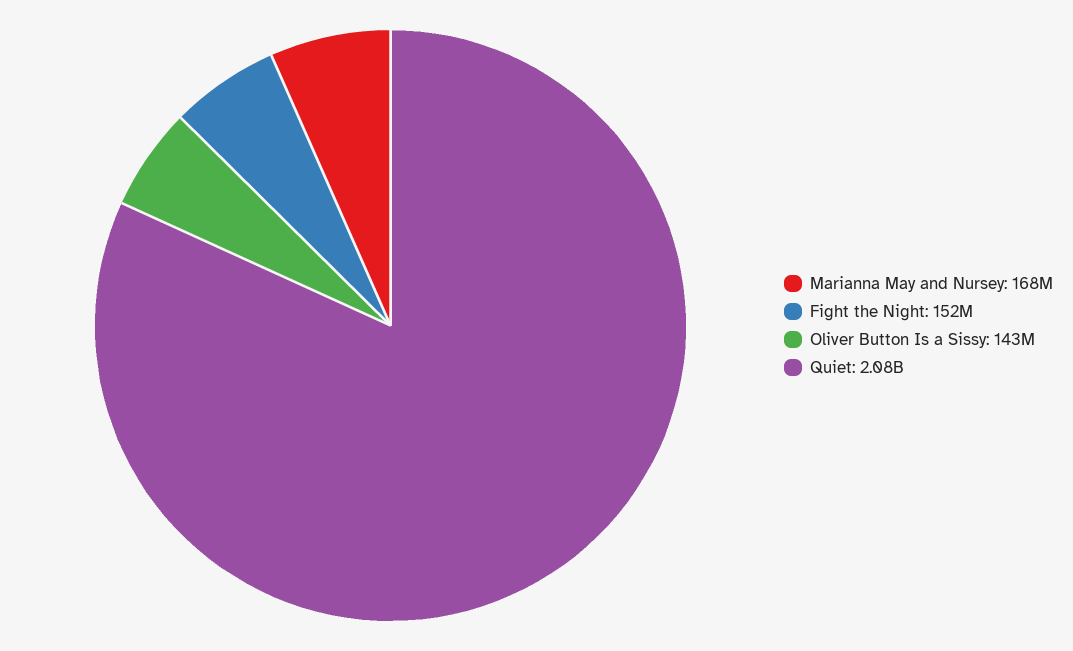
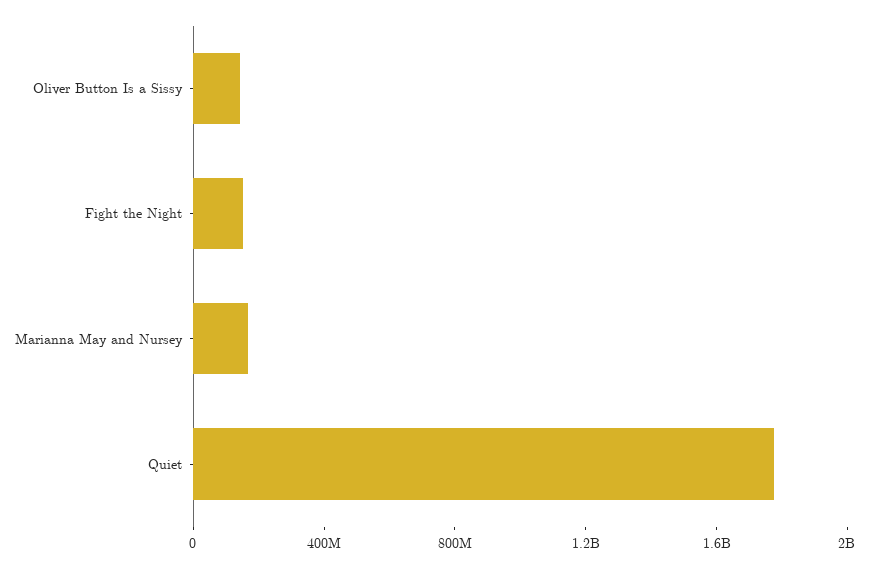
  {
    "Marianna May and Nursey": 168000000,
    "Fight the Night": 152000000,
    "Oliver Button Is a Sissy": 143000000,
-   "Quiet": 2080000000
+   "Quiet": 1800000000
  }

